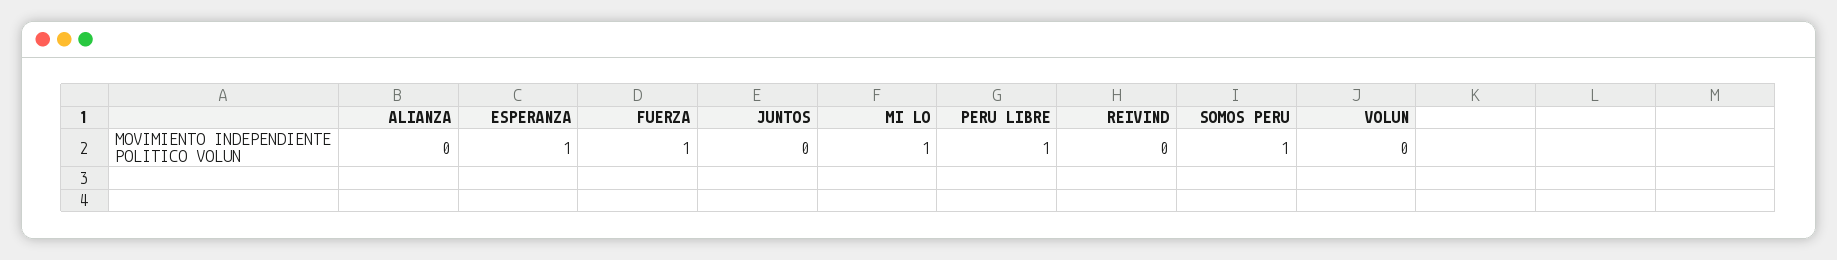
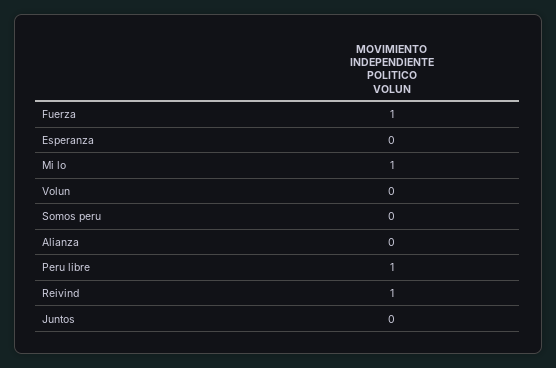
  {
    "ALIANZA": 0,
-   "ESPERANZA": 1,
+   "ESPERANZA": 0,
    "FUERZA": 1,
    "JUNTOS": 0,
    "MI LO": 1,
    "PERU LIBRE": 1,
-   "REIVIND": 0,
+   "REIVIND": 1,
-   "SOMOS PERU": 1,
+   "SOMOS PERU": 0,
    "VOLUN": 0
  }

